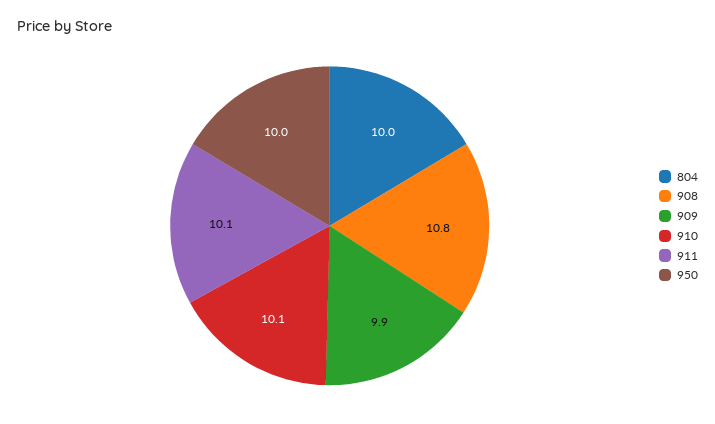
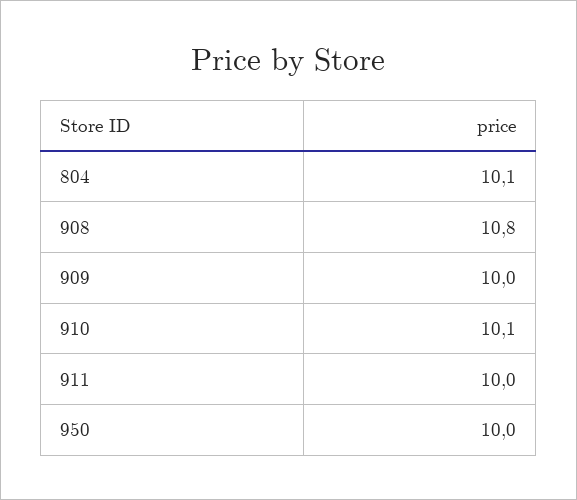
  {
-   "804": 10,
+   "804": 10.1,
    "908": 10.8,
-   "909": 9.9,
+   "909": 10,
    "910": 10.1,
-   "911": 10.1,
+   "911": 10,
    "950": 10
  }

